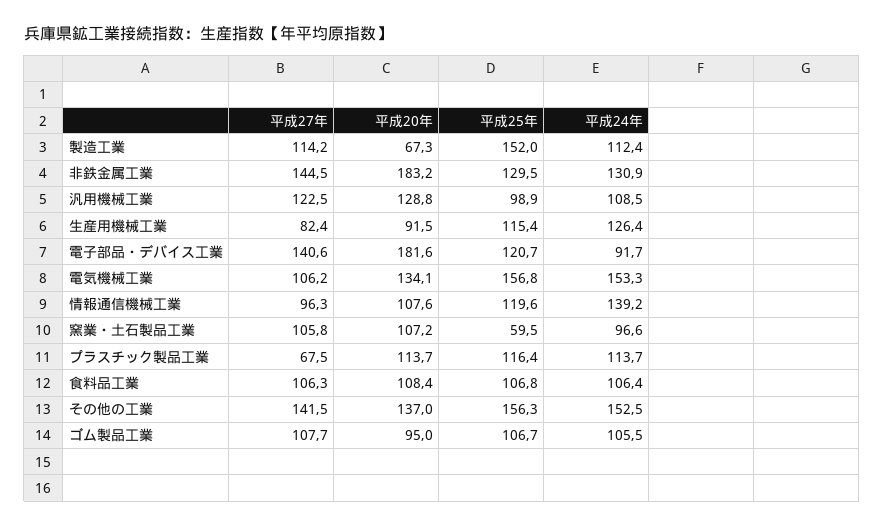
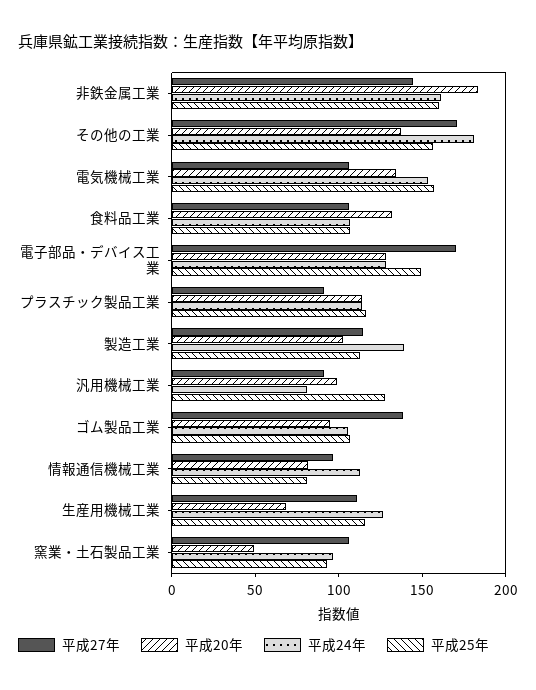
  {
    "平成27年": {
      "製造工業": 114.2,
      "非鉄金属工業": 144.5,
-     "汎用機械工業": 122.5,
+     "汎用機械工業": 90,
-     "生産用機械工業": 82.4,
+     "生産用機械工業": 110,
-     "電子部品・デバイス工業": 140.6,
+     "電子部品・デバイス工業": 170,
      "電気機械工業": 106.2,
      "情報通信機械工業": 96.3,
      "窯業・土石製品工業": 105.8,
-     "プラスチック製品工業": 67.5,
+     "プラスチック製品工業": 90,
      "食料品工業": 106.3,
-     "その他の工業": 141.5,
+     "その他の工業": 170,
-     "ゴム製品工業": 107.7
+     "ゴム製品工業": 140
    },
    "平成20年": {
-     "製造工業": 67.3,
+     "製造工業": 100,
      "非鉄金属工業": 183.2,
-     "汎用機械工業": 128.8,
+     "汎用機械工業": 100,
-     "生産用機械工業": 91.5,
+     "生産用機械工業": 70,
-     "電子部品・デバイス工業": 181.6,
+     "電子部品・デバイス工業": 130,
      "電気機械工業": 134.1,
-     "情報通信機械工業": 107.6,
+     "情報通信機械工業": 80,
-     "窯業・土石製品工業": 107.2,
+     "窯業・土石製品工業": 50,
      "プラスチック製品工業": 113.7,
-     "食料品工業": 108.4,
+     "食料品工業": 130,
      "その他の工業": 137,
      "ゴム製品工業": 95
    },
    "平成25年": {
-     "製造工業": 152,
+     "製造工業": 110,
-     "非鉄金属工業": 129.5,
+     "非鉄金属工業": 160,
-     "汎用機械工業": 98.9,
+     "汎用機械工業": 130,
      "生産用機械工業": 115.4,
-     "電子部品・デバイス工業": 120.7,
+     "電子部品・デバイス工業": 150,
      "電気機械工業": 156.8,
-     "情報通信機械工業": 119.6,
+     "情報通信機械工業": 80,
-     "窯業・土石製品工業": 59.5,
+     "窯業・土石製品工業": 90,
      "プラスチック製品工業": 116.4,
      "食料品工業": 106.8,
      "その他の工業": 156.3,
      "ゴム製品工業": 106.7
    },
    "平成24年": {
-     "製造工業": 112.4,
+     "製造工業": 140,
-     "非鉄金属工業": 130.9,
+     "非鉄金属工業": 160,
-     "汎用機械工業": 108.5,
+     "汎用機械工業": 80,
      "生産用機械工業": 126.4,
-     "電子部品・デバイス工業": 91.7,
+     "電子部品・デバイス工業": 130,
      "電気機械工業": 153.3,
-     "情報通信機械工業": 139.2,
+     "情報通信機械工業": 110,
      "窯業・土石製品工業": 96.6,
      "プラスチック製品工業": 113.7,
      "食料品工業": 106.4,
-     "その他の工業": 152.5,
+     "その他の工業": 180,
      "ゴム製品工業": 105.5
    }
  }

